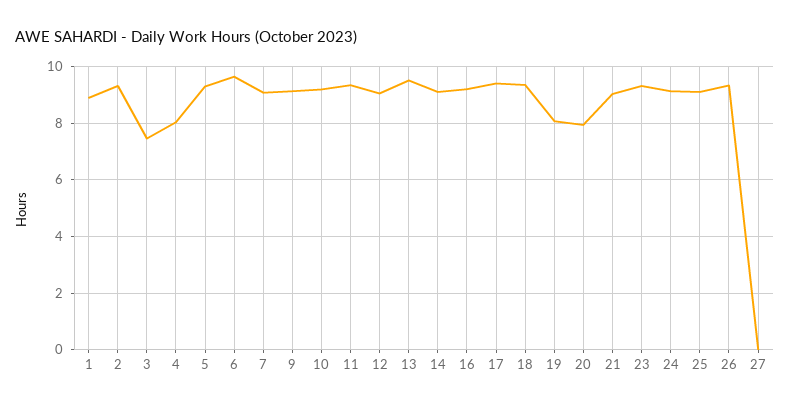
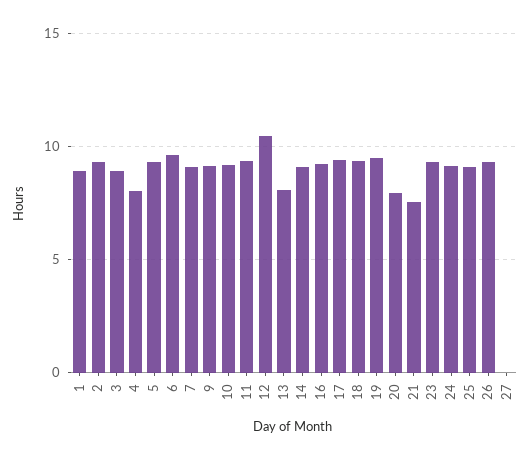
  {
    "1": 9,
    "2": 9.25,
-   "3": 7.5,
+   "3": 9,
    "4": 8,
    "5": 9.25,
    "6": 9.75,
    "7": 9,
    "9": 9.25,
    "10": 9.25,
    "11": 9.25,
-   "12": 9,
+   "12": 10.5,
-   "13": 9.5,
+   "13": 8,
    "14": 9,
    "16": 9.25,
    "17": 9.5,
    "18": 9.25,
-   "19": 8,
+   "19": 9.5,
    "20": 8,
-   "21": 9,
+   "21": 7.5,
    "23": 9.25,
    "24": 9.25,
    "25": 9,
    "26": 9.25,
    "27": 0
  }

